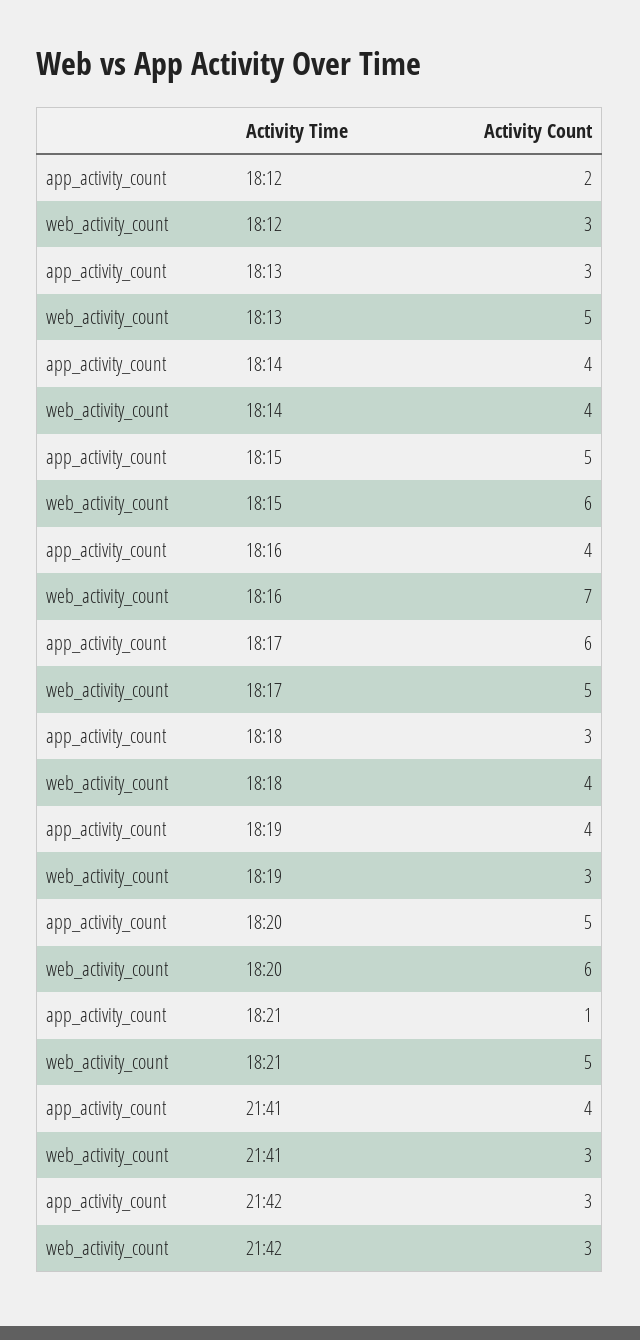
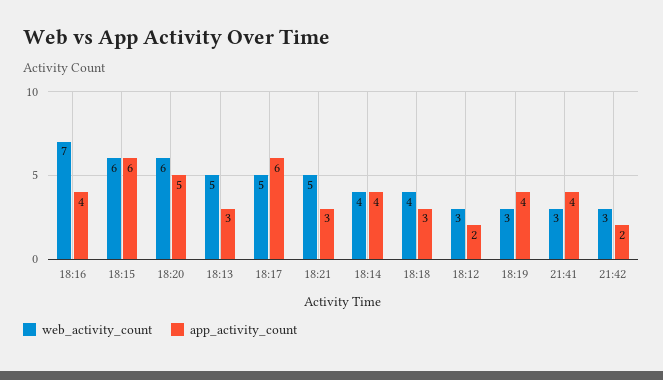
  {
    "app_activity_count": {
      "18:12": 2,
      "18:13": 3,
      "18:14": 4,
-     "18:15": 5,
+     "18:15": 6,
      "18:16": 4,
      "18:17": 6,
      "18:18": 3,
      "18:19": 4,
      "18:20": 5,
-     "18:21": 1,
+     "18:21": 3,
      "21:41": 4,
-     "21:42": 3
+     "21:42": 2
    },
    "web_activity_count": {
      "18:12": 3,
      "18:13": 5,
      "18:14": 4,
      "18:15": 6,
      "18:16": 7,
      "18:17": 5,
      "18:18": 4,
      "18:19": 3,
      "18:20": 6,
      "18:21": 5,
      "21:41": 3,
      "21:42": 3
    }
  }

